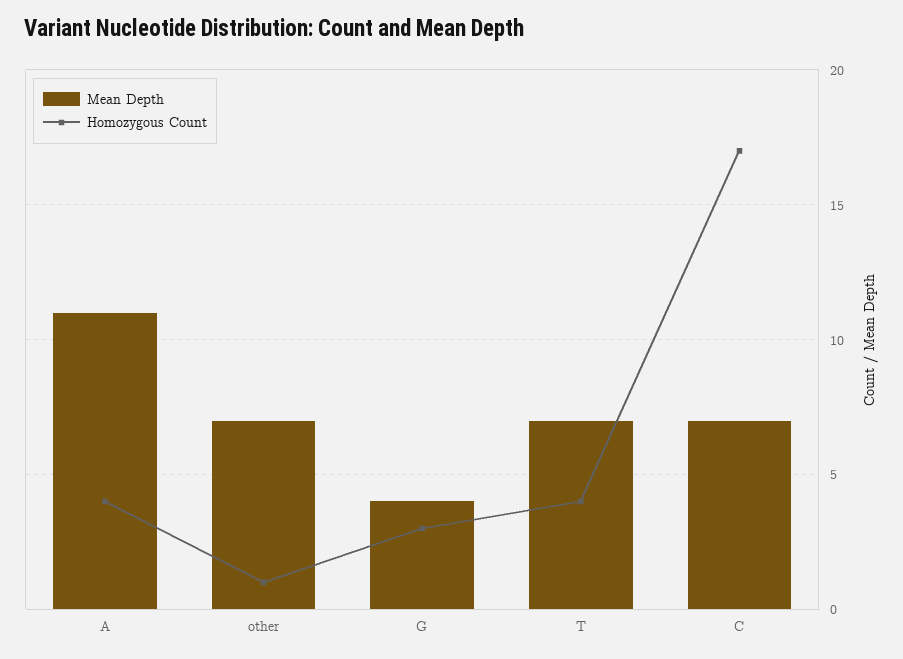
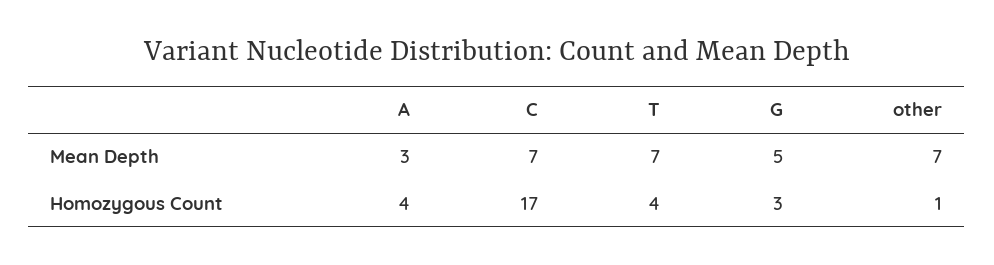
  {
    "Mean Depth": {
-     "A": 11,
+     "A": 3,
      "other": 7,
-     "G": 4,
+     "G": 5,
      "T": 7,
      "C": 7
    },
    "Homozygous Count": {
      "A": 4,
      "other": 1,
      "G": 3,
      "T": 4,
      "C": 17
    }
  }

